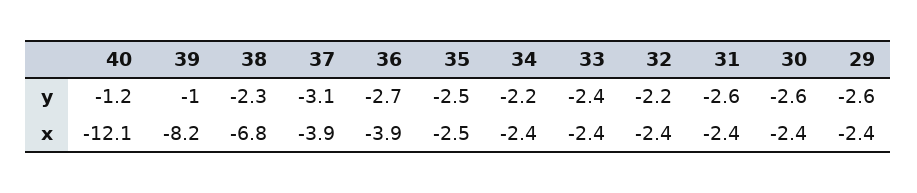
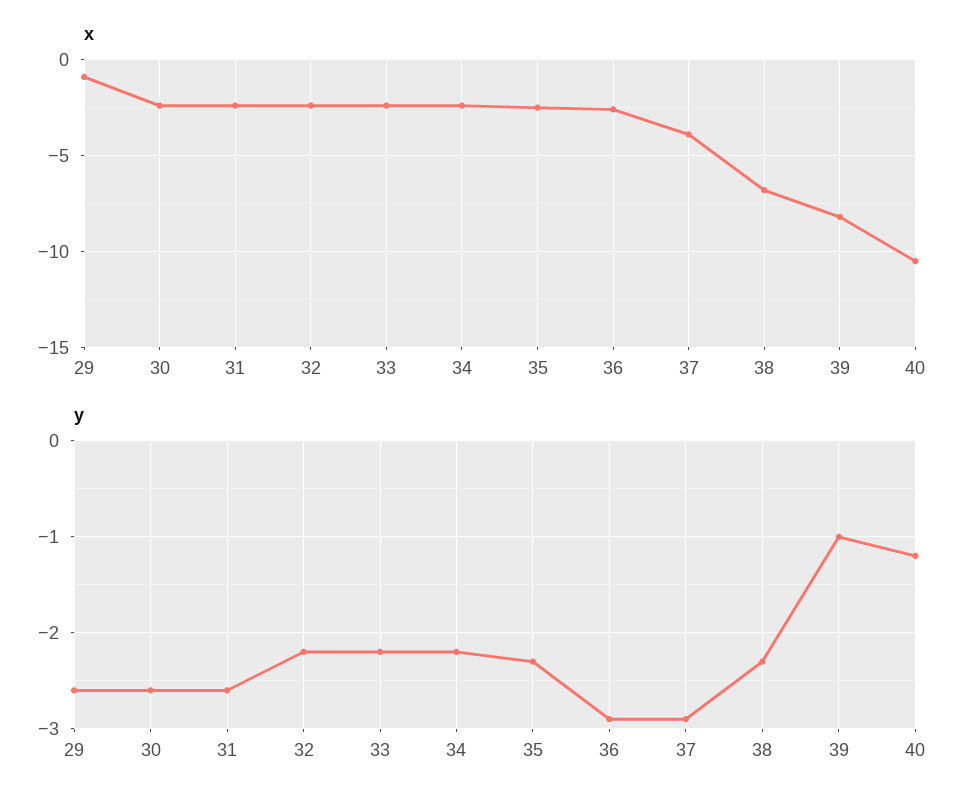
  {
    "y": {
      "40": -1.2,
      "39": -1,
      "38": -2.3,
-     "37": -3.1,
+     "37": -2.9,
-     "36": -2.7,
+     "36": -2.9,
-     "35": -2.5,
+     "35": -2.3,
      "34": -2.2,
-     "33": -2.4,
+     "33": -2.2,
      "32": -2.2,
      "31": -2.6,
      "30": -2.6,
      "29": -2.6
    },
    "x": {
-     "40": -12.1,
+     "40": -10.5,
      "39": -8.2,
      "38": -6.8,
      "37": -3.9,
-     "36": -3.9,
+     "36": -2.5,
      "35": -2.5,
      "34": -2.4,
      "33": -2.4,
      "32": -2.4,
      "31": -2.4,
      "30": -2.4,
-     "29": -2.4
+     "29": -1
    }
  }

